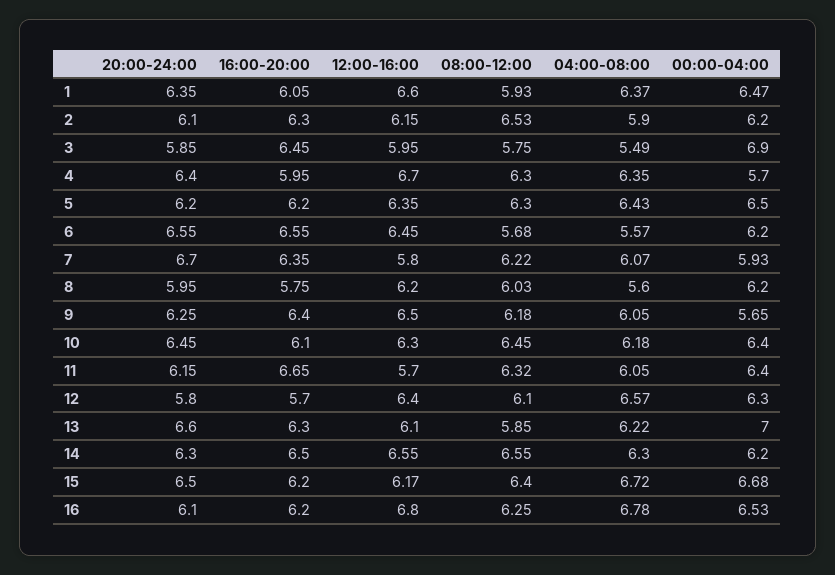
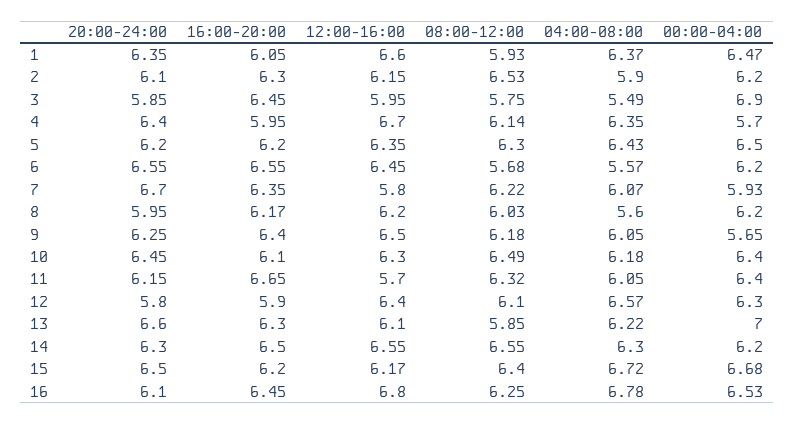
  {
    "20:00-24:00": {
      "1": 6.35,
      "2": 6.1,
      "3": 5.85,
      "4": 6.4,
      "5": 6.2,
      "6": 6.55,
      "7": 6.7,
      "8": 5.95,
      "9": 6.25,
      "10": 6.45,
      "11": 6.15,
      "12": 5.8,
      "13": 6.6,
      "14": 6.3,
      "15": 6.5,
      "16": 6.1
    },
    "16:00-20:00": {
      "1": 6.05,
      "2": 6.3,
      "3": 6.45,
      "4": 5.95,
      "5": 6.2,
      "6": 6.55,
      "7": 6.35,
-     "8": 5.75,
+     "8": 6.17,
      "9": 6.4,
      "10": 6.1,
      "11": 6.65,
-     "12": 5.7,
+     "12": 5.9,
      "13": 6.3,
      "14": 6.5,
      "15": 6.2,
-     "16": 6.2
+     "16": 6.45
    },
    "12:00-16:00": {
      "1": 6.6,
      "2": 6.15,
      "3": 5.95,
      "4": 6.7,
      "5": 6.35,
      "6": 6.45,
      "7": 5.8,
      "8": 6.2,
      "9": 6.5,
      "10": 6.3,
      "11": 5.7,
      "12": 6.4,
      "13": 6.1,
      "14": 6.55,
      "15": 6.17,
      "16": 6.8
    },
    "08:00-12:00": {
      "1": 5.93,
      "2": 6.53,
      "3": 5.75,
-     "4": 6.3,
+     "4": 6.14,
      "5": 6.3,
      "6": 5.68,
      "7": 6.22,
      "8": 6.03,
      "9": 6.18,
-     "10": 6.45,
+     "10": 6.49,
      "11": 6.32,
      "12": 6.1,
      "13": 5.85,
      "14": 6.55,
      "15": 6.4,
      "16": 6.25
    },
    "04:00-08:00": {
      "1": 6.37,
      "2": 5.9,
      "3": 5.49,
      "4": 6.35,
      "5": 6.43,
      "6": 5.57,
      "7": 6.07,
      "8": 5.6,
      "9": 6.05,
      "10": 6.18,
      "11": 6.05,
      "12": 6.57,
      "13": 6.22,
      "14": 6.3,
      "15": 6.72,
      "16": 6.78
    },
    "00:00-04:00": {
      "1": 6.47,
      "2": 6.2,
      "3": 6.9,
      "4": 5.7,
      "5": 6.5,
      "6": 6.2,
      "7": 5.93,
      "8": 6.2,
      "9": 5.65,
      "10": 6.4,
      "11": 6.4,
      "12": 6.3,
      "13": 7,
      "14": 6.2,
      "15": 6.68,
      "16": 6.53
    }
  }

